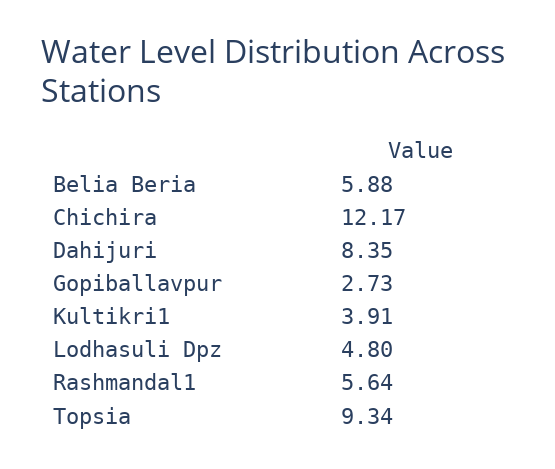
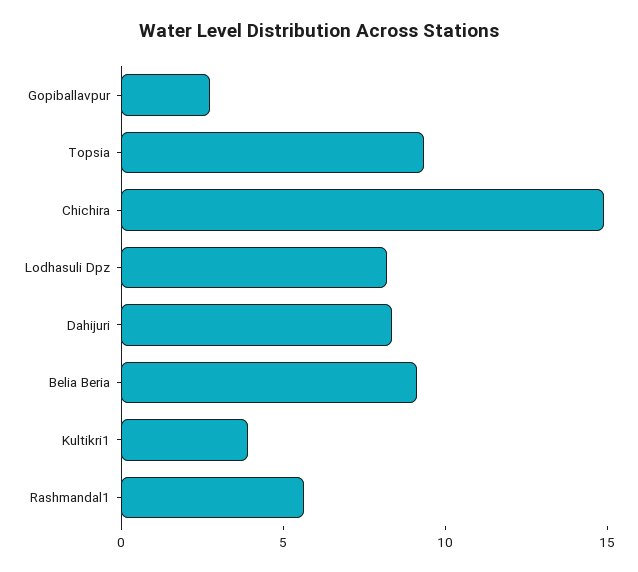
  {
-   "Belia Beria": 5.88,
+   "Belia Beria": 9,
-   "Chichira": 12.17,
+   "Chichira": 15,
    "Dahijuri": 8.35,
    "Gopiballavpur": 2.73,
    "Kultikri1": 3.91,
-   "Lodhasuli Dpz": 4.8,
+   "Lodhasuli Dpz": 8,
    "Rashmandal1": 5.64,
    "Topsia": 9.34
  }

